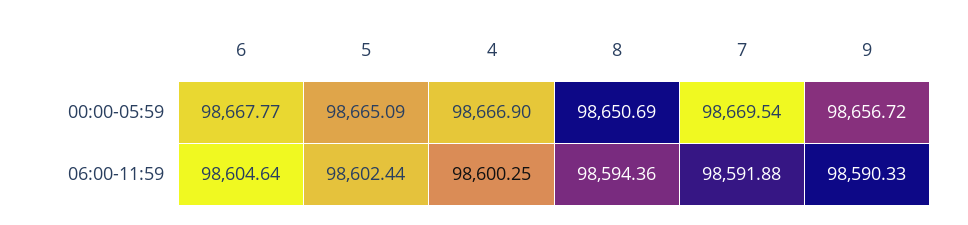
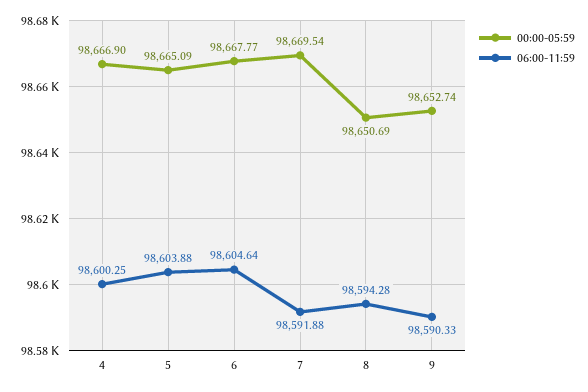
  {
    "00:00-05:59": {
      "6": 98667.77,
      "5": 98665.09,
      "4": 98666.9,
      "8": 98650.69,
      "7": 98669.54,
-     "9": 98656.72
+     "9": 98652.74
    },
    "06:00-11:59": {
      "6": 98604.64,
-     "5": 98602.44,
+     "5": 98603.88,
      "4": 98600.25,
-     "8": 98594.36,
+     "8": 98594.28,
      "7": 98591.88,
      "9": 98590.33
    }
  }

